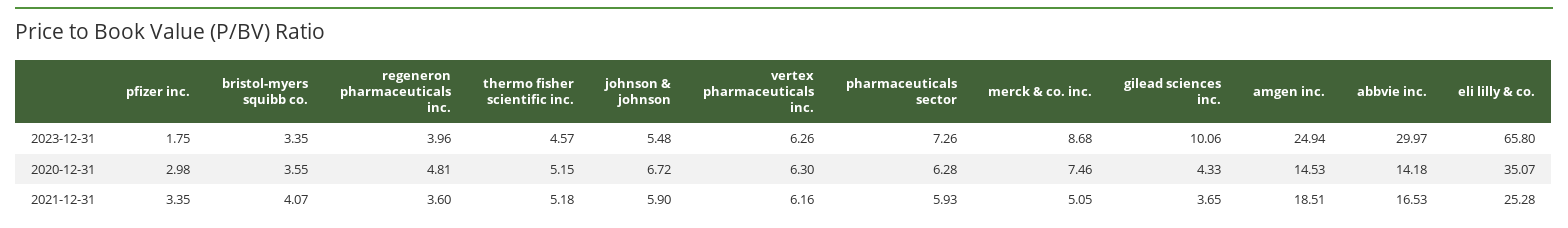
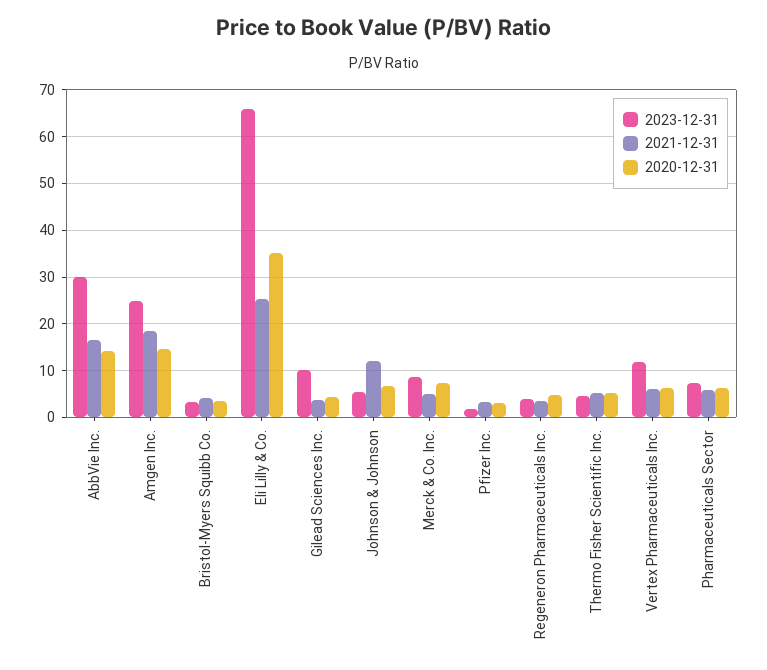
  {
    "2023-12-31": {
      "pfizer inc.": 1.75,
      "bristol-myers squibb co.": 3.35,
      "regeneron pharmaceuticals inc.": 3.96,
      "thermo fisher scientific inc.": 4.57,
      "johnson & johnson": 5.48,
-     "vertex pharmaceuticals inc.": 6.26,
+     "vertex pharmaceuticals inc.": 12,
      "pharmaceuticals sector": 7.26,
      "merck & co. inc.": 8.68,
      "gilead sciences inc.": 10.06,
      "amgen inc.": 24.94,
      "abbvie inc.": 29.97,
      "eli lilly & co.": 65.8
    },
    "2020-12-31": {
      "pfizer inc.": 2.98,
      "bristol-myers squibb co.": 3.55,
      "regeneron pharmaceuticals inc.": 4.81,
      "thermo fisher scientific inc.": 5.15,
      "johnson & johnson": 6.72,
      "vertex pharmaceuticals inc.": 6.3,
      "pharmaceuticals sector": 6.28,
      "merck & co. inc.": 7.46,
      "gilead sciences inc.": 4.33,
      "amgen inc.": 14.53,
      "abbvie inc.": 14.18,
      "eli lilly & co.": 35.07
    },
    "2021-12-31": {
      "pfizer inc.": 3.35,
      "bristol-myers squibb co.": 4.07,
      "regeneron pharmaceuticals inc.": 3.6,
      "thermo fisher scientific inc.": 5.18,
-     "johnson & johnson": 5.9,
+     "johnson & johnson": 12,
      "vertex pharmaceuticals inc.": 6.16,
      "pharmaceuticals sector": 5.93,
      "merck & co. inc.": 5.05,
      "gilead sciences inc.": 3.65,
      "amgen inc.": 18.51,
      "abbvie inc.": 16.53,
      "eli lilly & co.": 25.28
    }
  }

